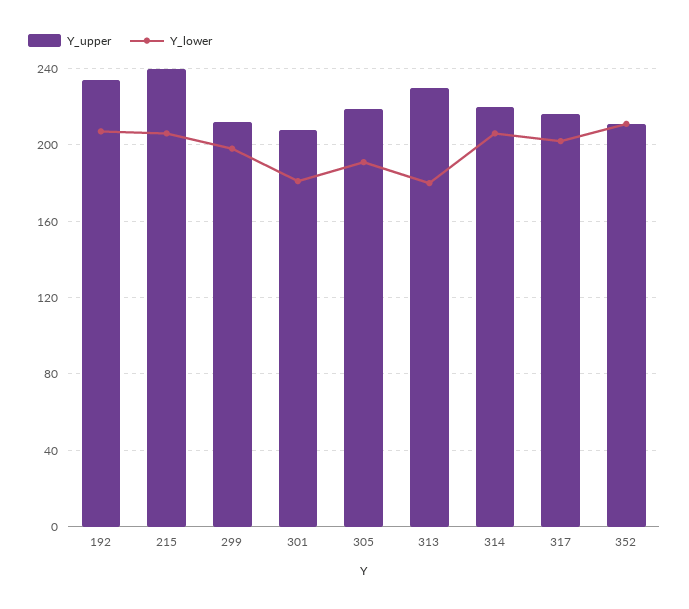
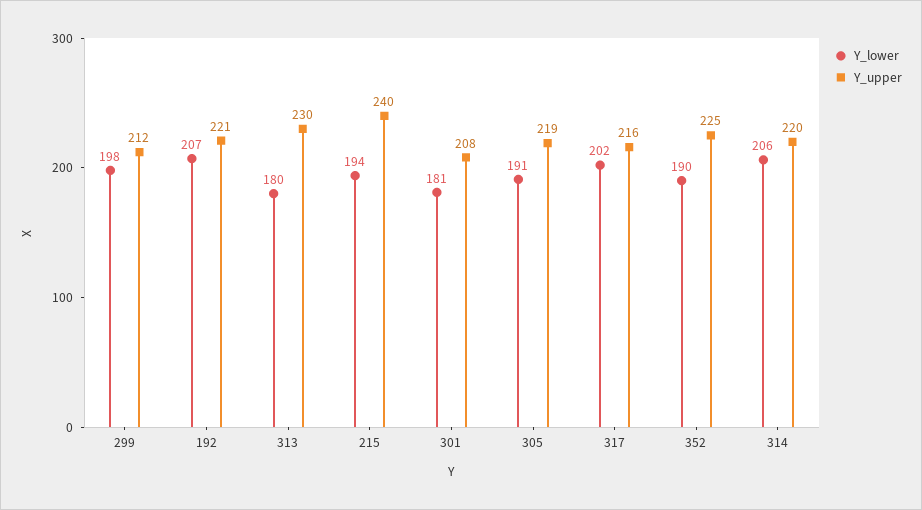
  {
    "Y_upper": {
-     "192": 235,
+     "192": 221,
      "215": 240,
      "299": 212,
      "301": 208,
      "305": 219,
      "313": 230,
      "314": 220,
      "317": 216,
-     "352": 210
+     "352": 225
    },
    "Y_lower": {
      "192": 207,
-     "215": 205,
+     "215": 194,
      "299": 198,
      "301": 181,
      "305": 191,
      "313": 180,
      "314": 206,
      "317": 202,
-     "352": 210
+     "352": 190
    }
  }

